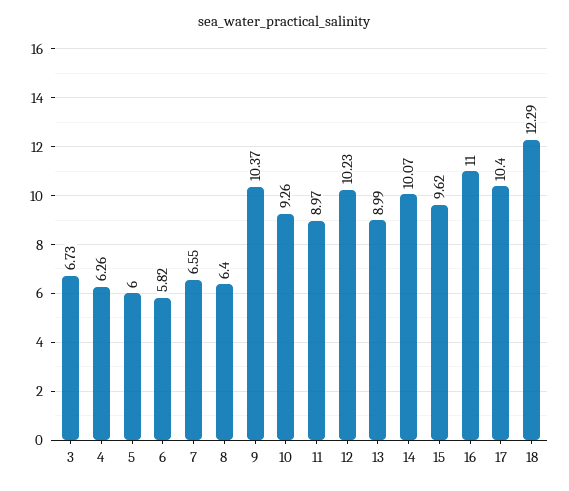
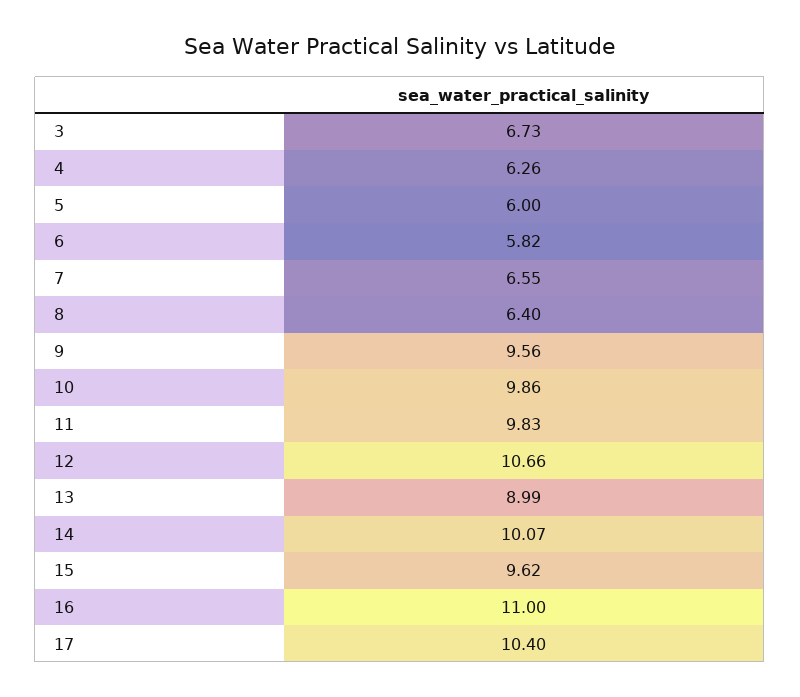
  {
    "3": 6.73,
    "4": 6.26,
    "5": 6,
    "6": 5.82,
    "7": 6.55,
    "8": 6.4,
-   "9": 10.37,
+   "9": 9.56,
-   "10": 9.26,
+   "10": 9.86,
-   "11": 8.97,
+   "11": 9.83,
-   "12": 10.23,
+   "12": 10.66,
    "13": 8.99,
    "14": 10.07,
    "15": 9.62,
    "16": 11,
-   "17": 10.4,
+   "17": 10.4
-   "18": 12.29
  }

